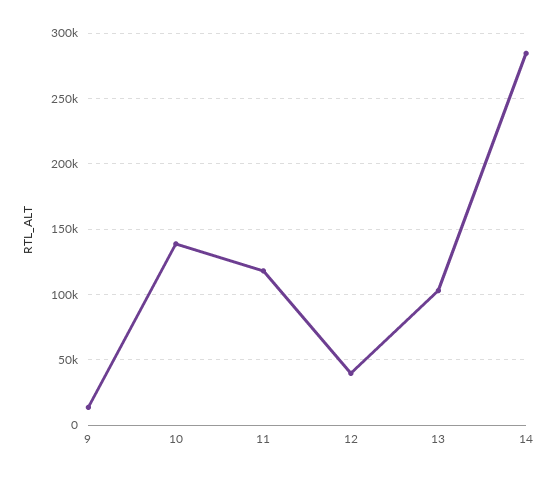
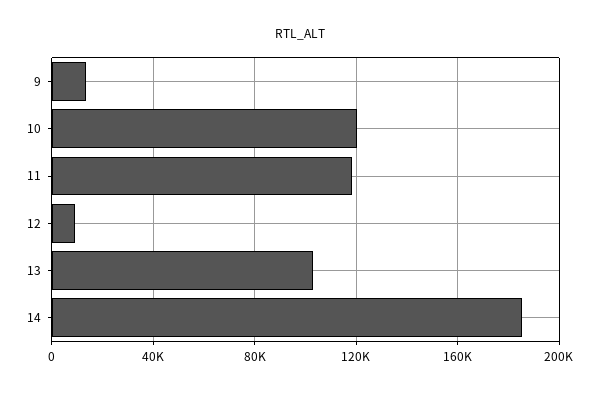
  {
    "9": 15000,
-   "10": 140000,
+   "10": 120000,
    "11": 120000,
-   "12": 40000,
+   "12": 10000,
    "13": 105000,
-   "14": 285000
+   "14": 185000
  }

